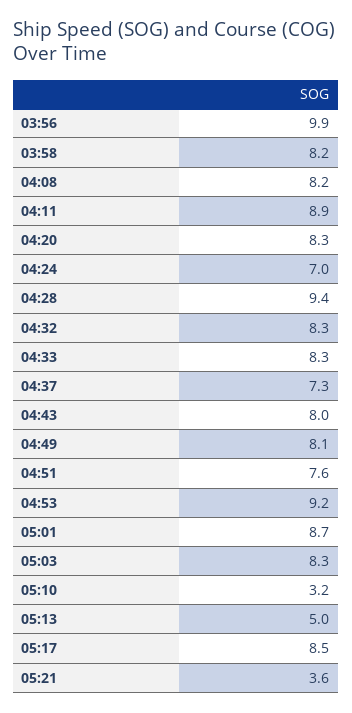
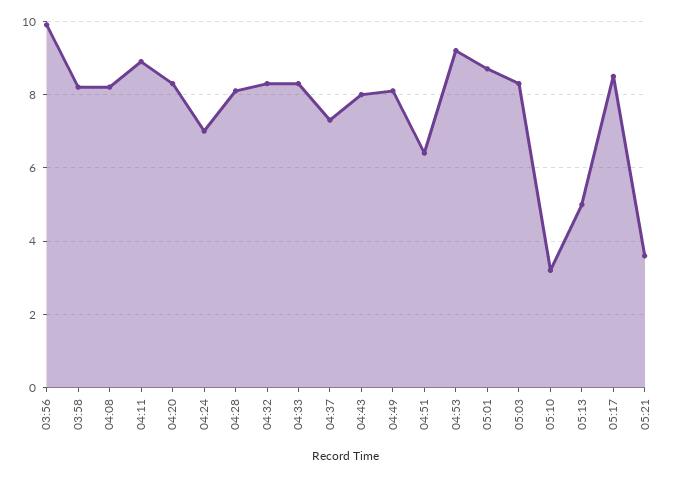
  {
    "03:56": 9.9,
    "03:58": 8.2,
    "04:08": 8.2,
    "04:11": 8.9,
    "04:20": 8.3,
    "04:24": 7,
-   "04:28": 9.4,
+   "04:28": 8,
    "04:32": 8.3,
    "04:33": 8.3,
    "04:37": 7.3,
    "04:43": 8,
    "04:49": 8.1,
-   "04:51": 7.6,
+   "04:51": 6.5,
    "04:53": 9.2,
    "05:01": 8.7,
    "05:03": 8.3,
    "05:10": 3.2,
    "05:13": 5,
    "05:17": 8.5,
    "05:21": 3.6
  }

